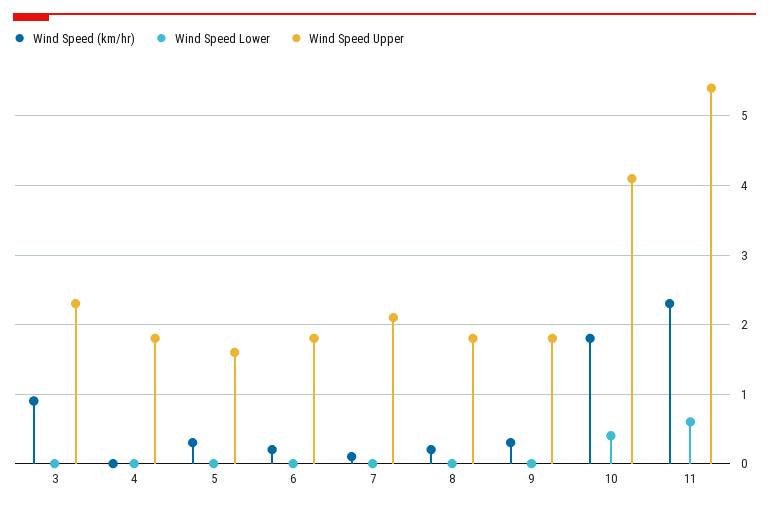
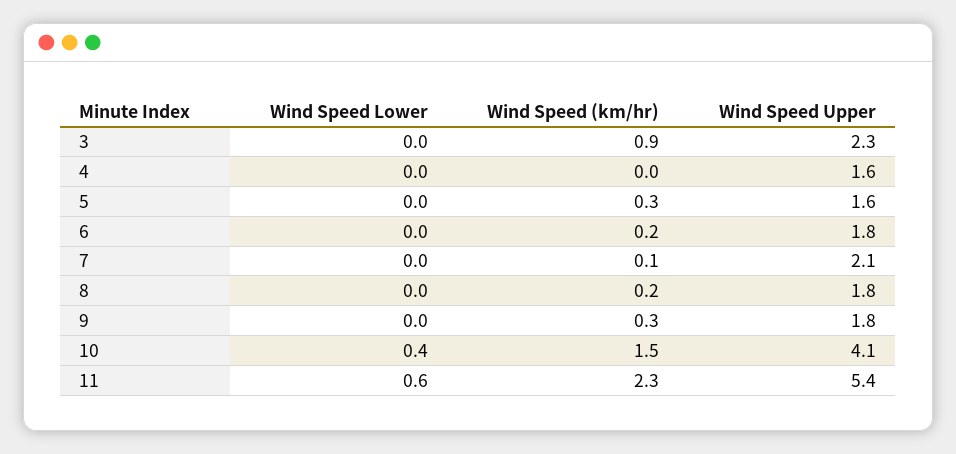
  {
    "Wind Speed (km/hr)": {
      "3": 0.9,
      "4": 0,
      "5": 0.3,
      "6": 0.2,
      "7": 0.1,
      "8": 0.2,
      "9": 0.3,
-     "10": 1.8,
+     "10": 1.5,
      "11": 2.3
    },
    "Wind Speed Lower": {
      "3": 0,
      "4": 0,
      "5": 0,
      "6": 0,
      "7": 0,
      "8": 0,
      "9": 0,
      "10": 0.4,
      "11": 0.6
    },
    "Wind Speed Upper": {
      "3": 2.3,
-     "4": 1.8,
+     "4": 1.6,
      "5": 1.6,
      "6": 1.8,
      "7": 2.1,
      "8": 1.8,
      "9": 1.8,
      "10": 4.1,
      "11": 5.4
    }
  }

